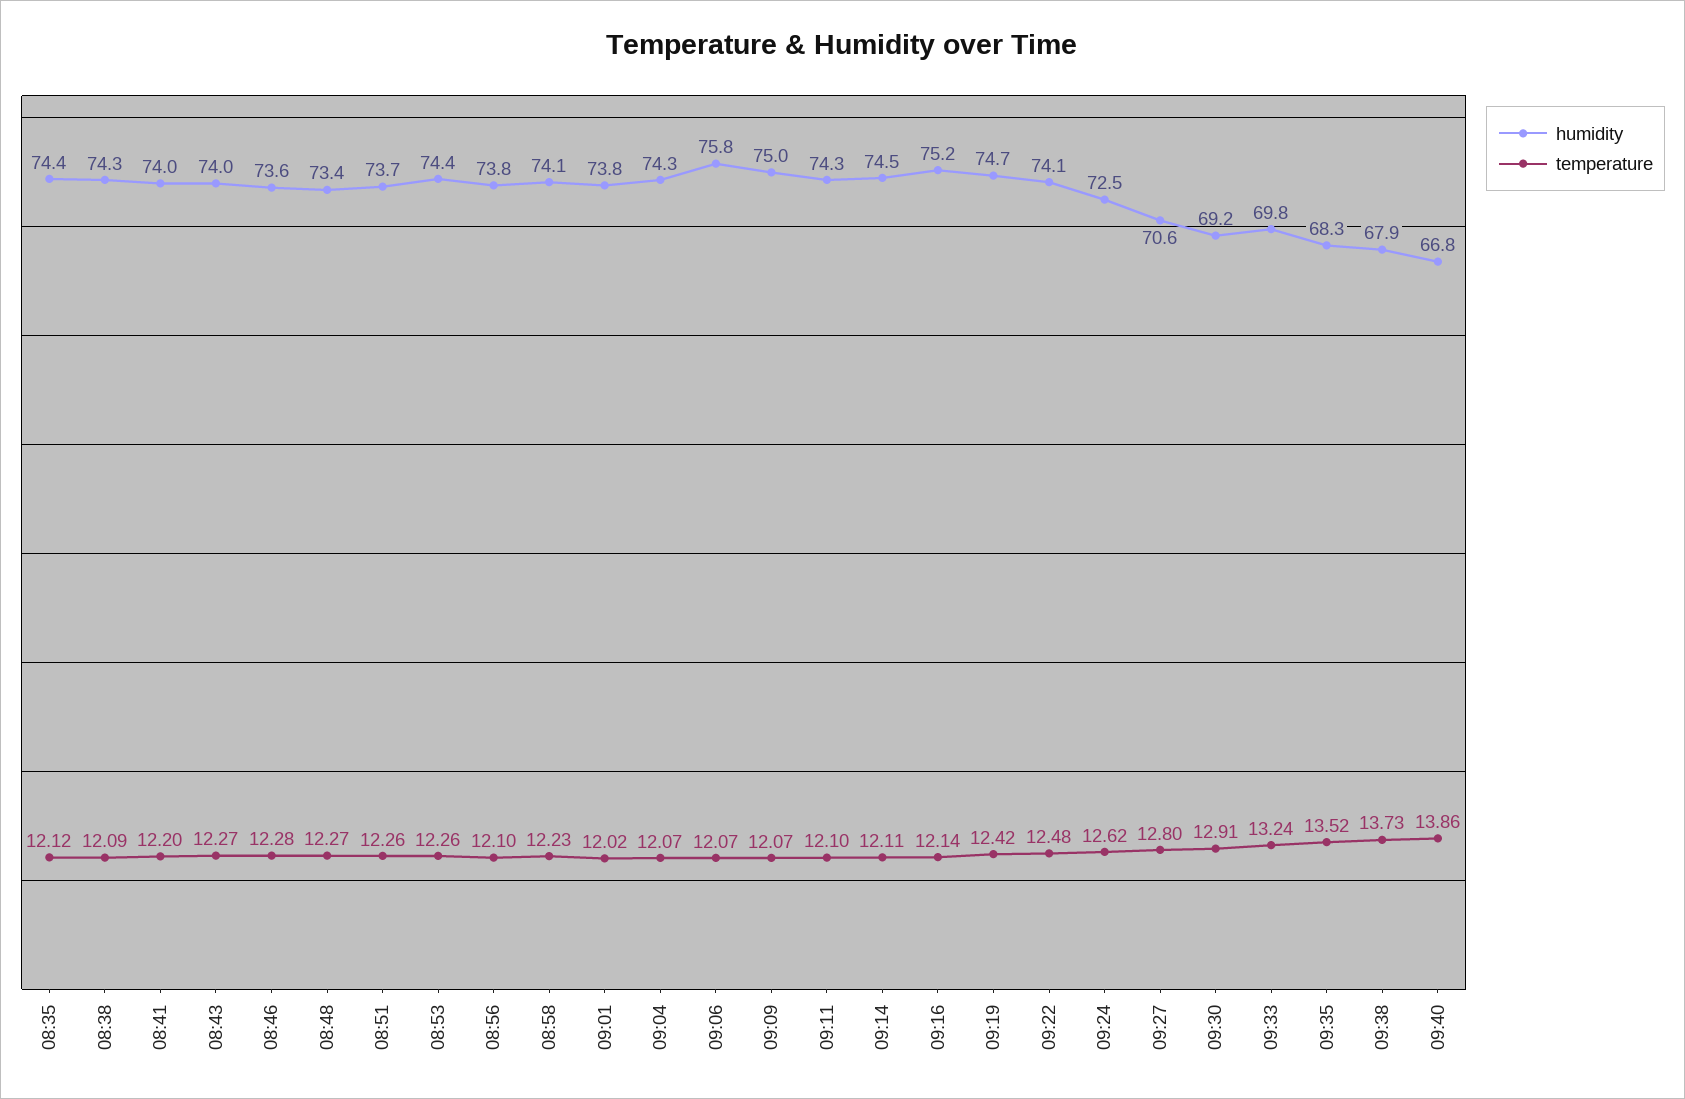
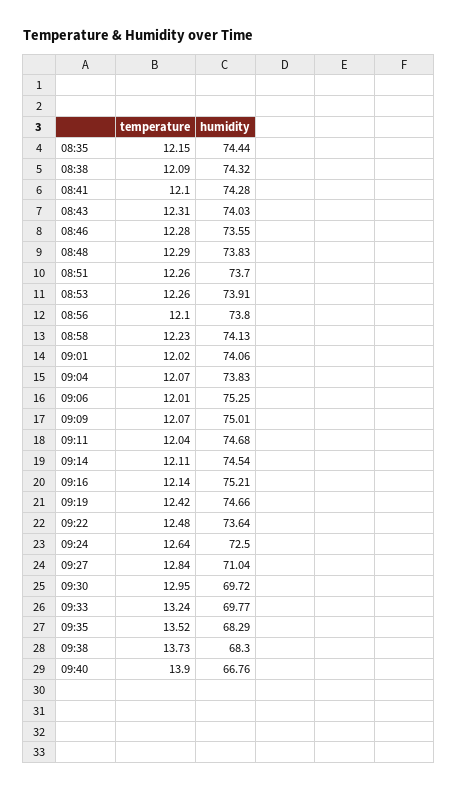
  {
    "humidity": {
      "08:35": 74.44,
      "08:38": 74.32,
-     "08:41": 74,
+     "08:41": 74.28,
      "08:43": 74.03,
      "08:46": 73.55,
-     "08:48": 73.4,
+     "08:48": 73.83,
      "08:51": 73.7,
-     "08:53": 74.4,
+     "08:53": 73.91,
      "08:56": 73.8,
      "08:58": 74.13,
-     "09:01": 73.8,
+     "09:01": 74.06,
-     "09:04": 74.3,
+     "09:04": 73.83,
-     "09:06": 75.8,
+     "09:06": 75.25,
      "09:09": 75.01,
-     "09:11": 74.3,
+     "09:11": 74.68,
      "09:14": 74.54,
      "09:16": 75.21,
      "09:19": 74.66,
-     "09:22": 74.1,
+     "09:22": 73.64,
      "09:24": 72.5,
-     "09:27": 70.6,
+     "09:27": 71.04,
-     "09:30": 69.2,
+     "09:30": 69.72,
      "09:33": 69.77,
      "09:35": 68.29,
-     "09:38": 67.9,
+     "09:38": 68.3,
      "09:40": 66.76
    },
    "temperature": {
-     "08:35": 12.12,
+     "08:35": 12.15,
      "08:38": 12.09,
-     "08:41": 12.2,
+     "08:41": 12.1,
-     "08:43": 12.27,
+     "08:43": 12.31,
      "08:46": 12.28,
-     "08:48": 12.27,
+     "08:48": 12.29,
      "08:51": 12.26,
      "08:53": 12.26,
      "08:56": 12.1,
      "08:58": 12.23,
      "09:01": 12.02,
      "09:04": 12.07,
-     "09:06": 12.07,
+     "09:06": 12.01,
      "09:09": 12.07,
-     "09:11": 12.1,
+     "09:11": 12.04,
      "09:14": 12.11,
      "09:16": 12.14,
      "09:19": 12.42,
      "09:22": 12.48,
-     "09:24": 12.62,
+     "09:24": 12.64,
-     "09:27": 12.8,
+     "09:27": 12.84,
-     "09:30": 12.91,
+     "09:30": 12.95,
      "09:33": 13.24,
      "09:35": 13.52,
      "09:38": 13.73,
-     "09:40": 13.86
+     "09:40": 13.9
    }
  }

